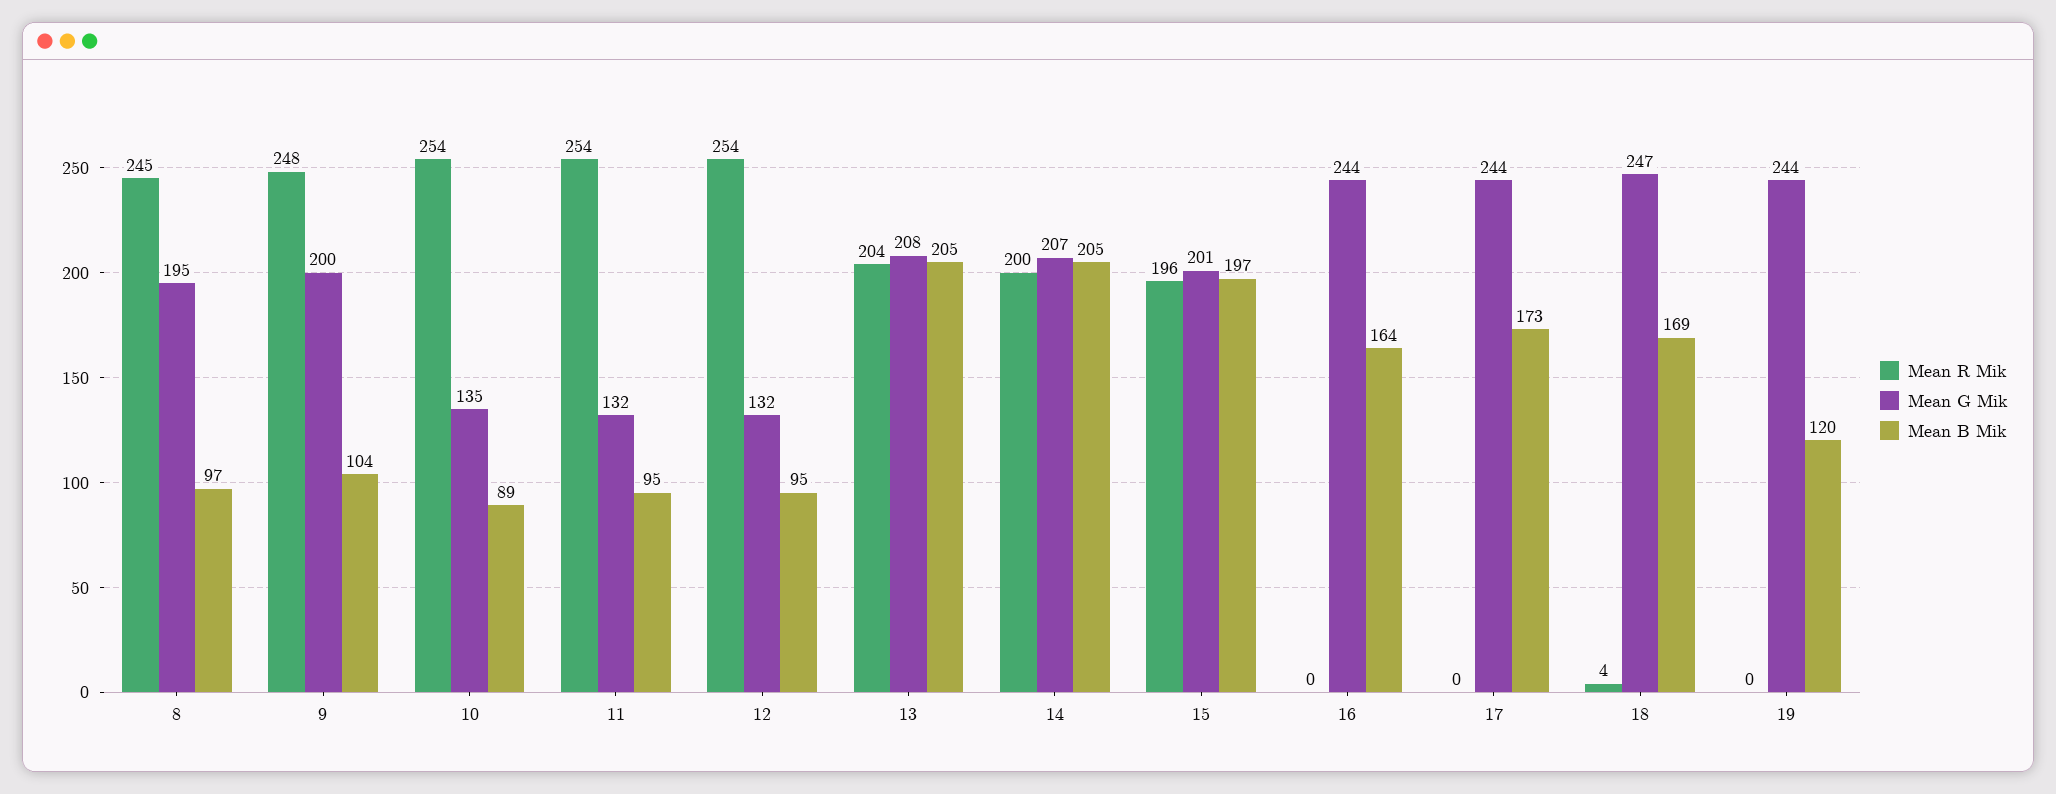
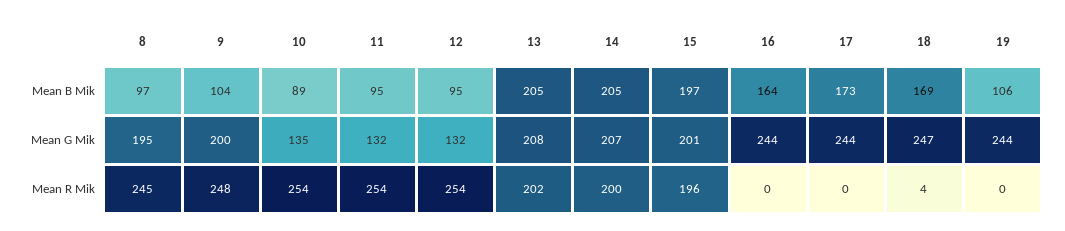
  {
    "Mean R Mik": {
      "8": 245,
      "9": 248,
      "10": 254,
      "11": 254,
      "12": 254,
-     "13": 204,
+     "13": 202,
      "14": 200,
      "15": 196,
      "16": 0,
      "17": 0,
      "18": 4,
      "19": 0
    },
    "Mean G Mik": {
      "8": 195,
      "9": 200,
      "10": 135,
      "11": 132,
      "12": 132,
      "13": 208,
      "14": 207,
      "15": 201,
      "16": 244,
      "17": 244,
      "18": 247,
      "19": 244
    },
    "Mean B Mik": {
      "8": 97,
      "9": 104,
      "10": 89,
      "11": 95,
      "12": 95,
      "13": 205,
      "14": 205,
      "15": 197,
      "16": 164,
      "17": 173,
      "18": 169,
-     "19": 120
+     "19": 106
    }
  }

